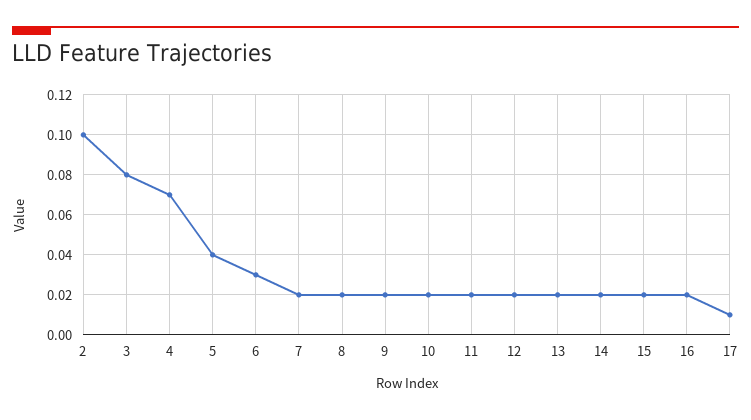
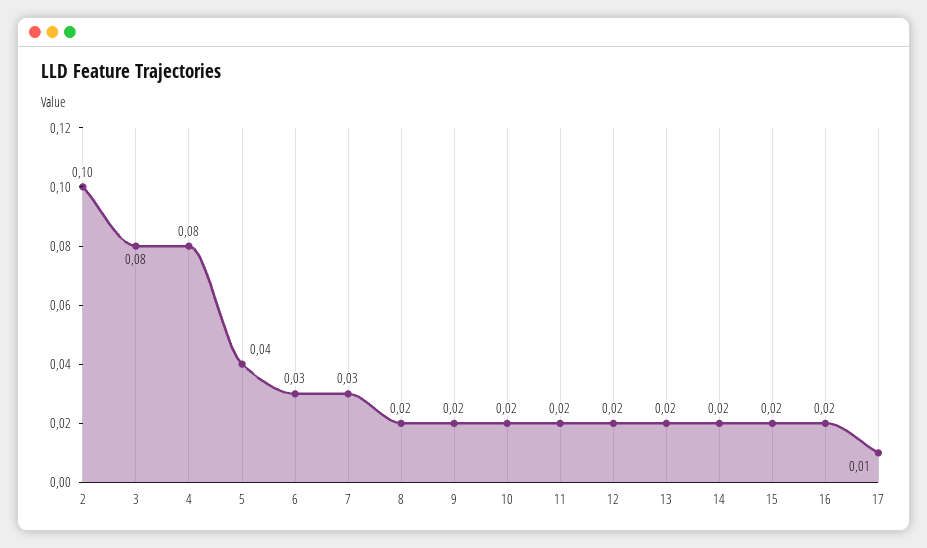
  {
    "2": 0.1,
    "3": 0.08,
-   "4": 0.07,
+   "4": 0.08,
    "5": 0.04,
    "6": 0.03,
-   "7": 0.02,
+   "7": 0.03,
    "8": 0.02,
    "9": 0.02,
    "10": 0.02,
    "11": 0.02,
    "12": 0.02,
    "13": 0.02,
    "14": 0.02,
    "15": 0.02,
    "16": 0.02,
    "17": 0.01
  }

